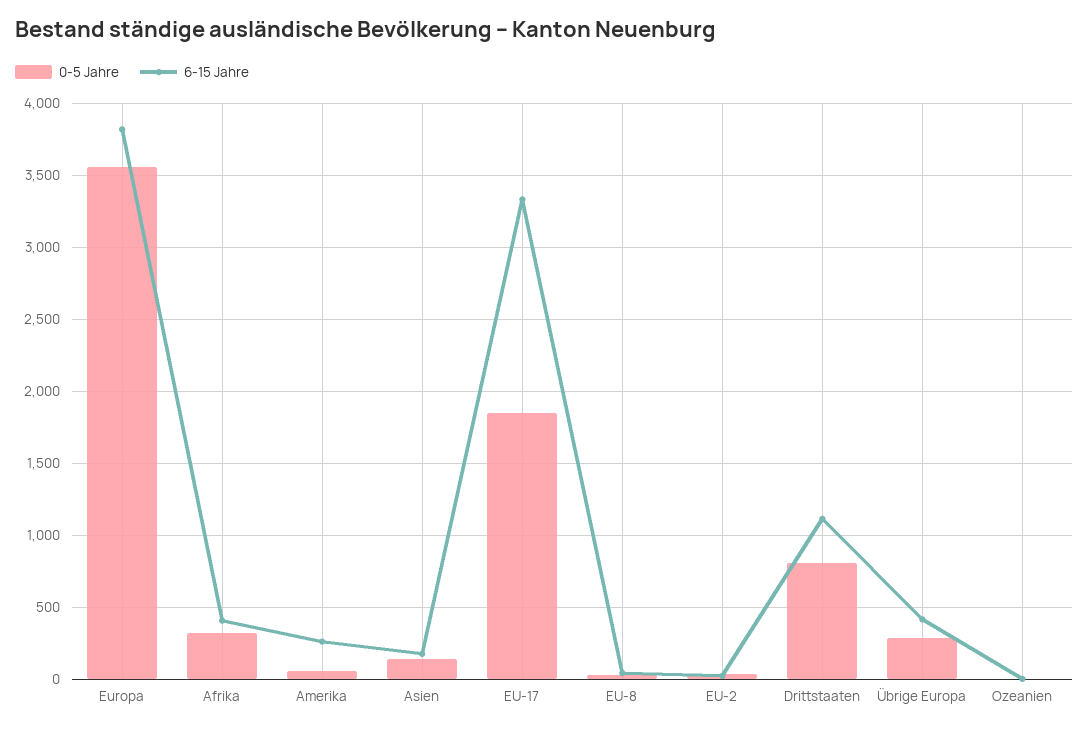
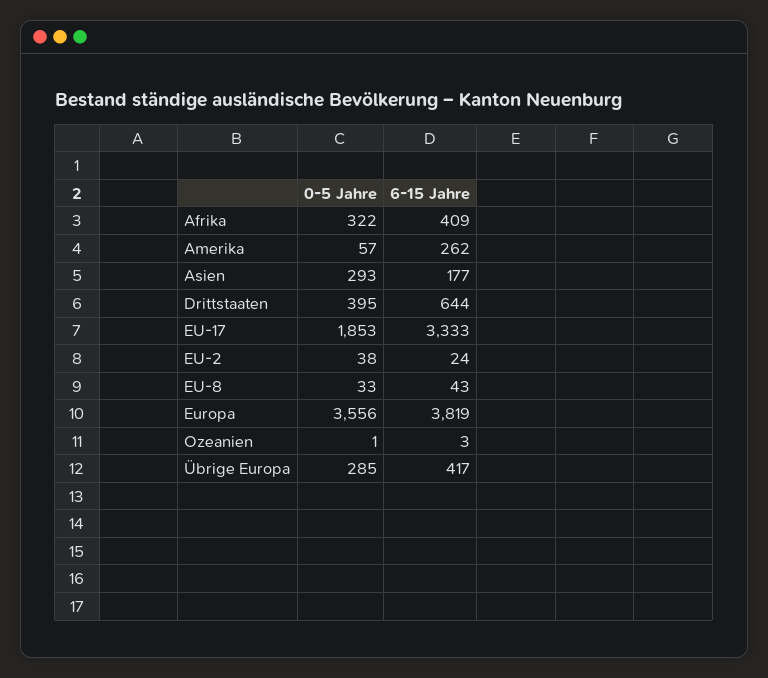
  {
    "0-5 Jahre": {
      "Europa": 3556,
      "Afrika": 322,
      "Amerika": 57,
-     "Asien": 150,
+     "Asien": 293,
      "EU-17": 1853,
      "EU-8": 33,
      "EU-2": 38,
-     "Drittstaaten": 800,
+     "Drittstaaten": 395,
      "Übrige Europa": 285,
      "Ozeanien": 1
    },
    "6-15 Jahre": {
      "Europa": 3819,
      "Afrika": 409,
      "Amerika": 262,
      "Asien": 177,
      "EU-17": 3333,
      "EU-8": 43,
      "EU-2": 24,
-     "Drittstaaten": 1100,
+     "Drittstaaten": 644,
      "Übrige Europa": 417,
      "Ozeanien": 3
    }
  }

